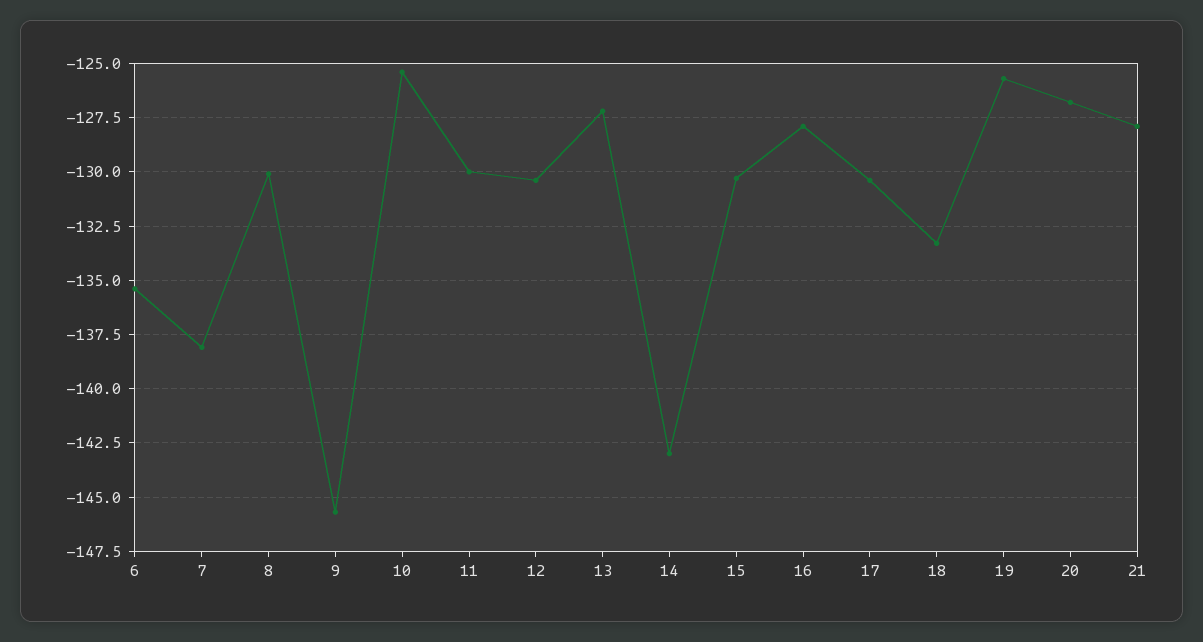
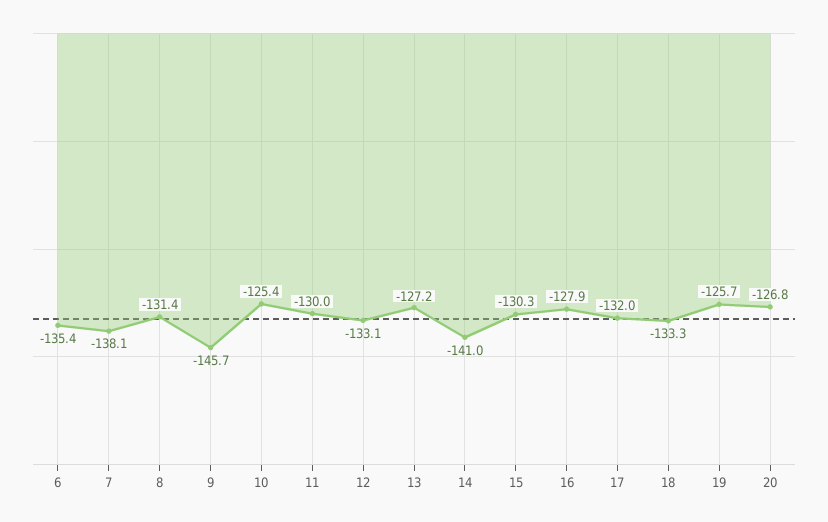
  {
    "6": -135.4,
    "7": -138.1,
-   "8": -130,
+   "8": -131.4,
    "9": -145.7,
    "10": -125.4,
    "11": -130,
-   "12": -130.5,
+   "12": -133.1,
    "13": -127.2,
-   "14": -143,
+   "14": -141,
    "15": -130.3,
    "16": -127.9,
-   "17": -130.5,
+   "17": -132,
    "18": -133.3,
    "19": -125.7,
-   "20": -126.8,
+   "20": -126.8
-   "21": -128
  }

